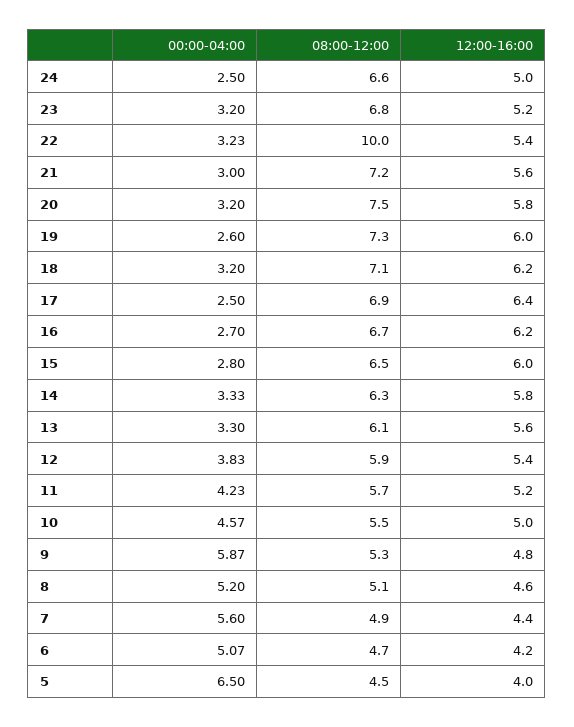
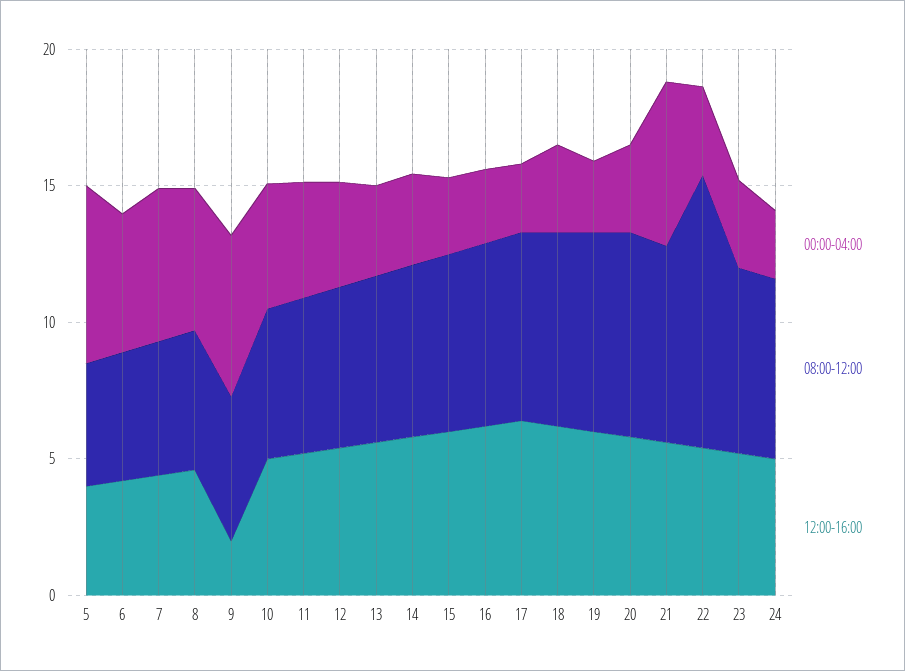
  {
    "00:00-04:00": {
      "24": 2.5,
      "23": 3.2,
      "22": 3.23,
-     "21": 3,
+     "21": 6,
      "20": 3.2,
      "19": 2.6,
      "18": 3.2,
      "17": 2.5,
      "16": 2.7,
      "15": 2.8,
      "14": 3.33,
      "13": 3.3,
      "12": 3.83,
      "11": 4.23,
      "10": 4.57,
      "9": 5.87,
      "8": 5.2,
      "7": 5.6,
      "6": 5.07,
      "5": 6.5
    },
    "08:00-12:00": {
      "24": 6.6,
      "23": 6.8,
      "22": 10,
      "21": 7.2,
      "20": 7.5,
      "19": 7.3,
      "18": 7.1,
      "17": 6.9,
      "16": 6.7,
      "15": 6.5,
      "14": 6.3,
      "13": 6.1,
      "12": 5.9,
      "11": 5.7,
      "10": 5.5,
      "9": 5.3,
      "8": 5.1,
      "7": 4.9,
      "6": 4.7,
      "5": 4.5
    },
    "12:00-16:00": {
      "24": 5,
      "23": 5.2,
      "22": 5.4,
      "21": 5.6,
      "20": 5.8,
      "19": 6,
      "18": 6.2,
      "17": 6.4,
      "16": 6.2,
      "15": 6,
      "14": 5.8,
      "13": 5.6,
      "12": 5.4,
      "11": 5.2,
      "10": 5,
-     "9": 4.8,
+     "9": 2,
      "8": 4.6,
      "7": 4.4,
      "6": 4.2,
      "5": 4
    }
  }

